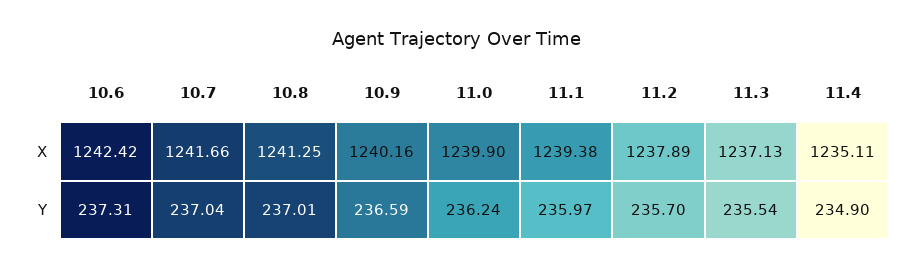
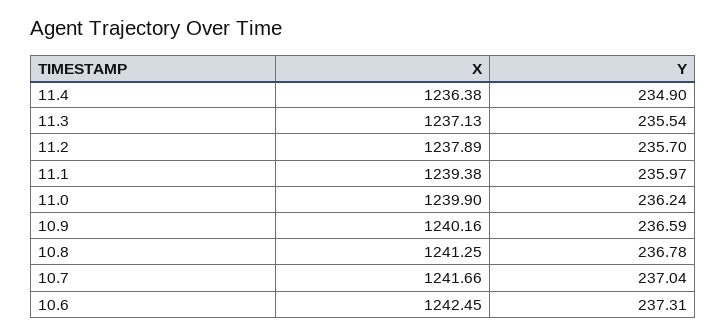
  {
    "10.6": {
-     "X": 1242.42,
+     "X": 1242.45,
      "Y": 237.31
    },
    "10.7": {
      "X": 1241.66,
      "Y": 237.04
    },
    "10.8": {
      "X": 1241.25,
-     "Y": 237.01
+     "Y": 236.78
    },
    "10.9": {
      "X": 1240.16,
      "Y": 236.59
    },
    "11.0": {
      "X": 1239.9,
      "Y": 236.24
    },
    "11.1": {
      "X": 1239.38,
      "Y": 235.97
    },
    "11.2": {
      "X": 1237.89,
      "Y": 235.7
    },
    "11.3": {
      "X": 1237.13,
      "Y": 235.54
    },
    "11.4": {
-     "X": 1235.11,
+     "X": 1236.38,
      "Y": 234.9
    }
  }

